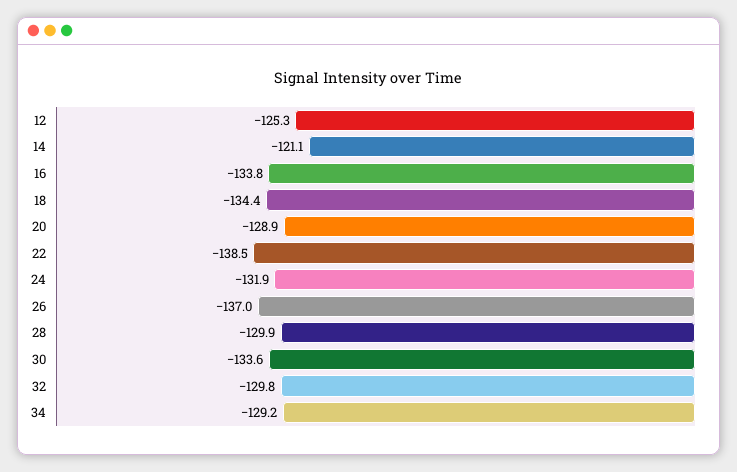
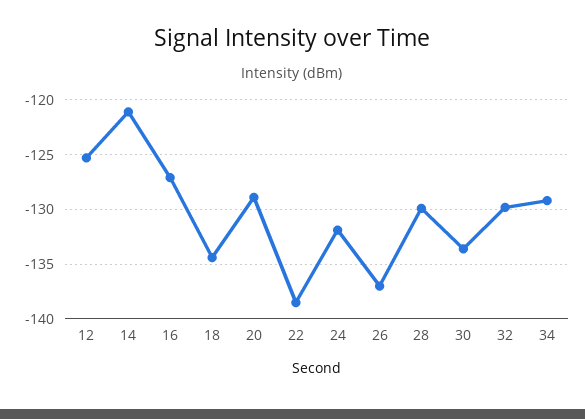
  {
    "12": -125.3,
    "14": -121.1,
-   "16": -133.8,
+   "16": -127,
    "18": -134.4,
    "20": -128.9,
    "22": -138.5,
    "24": -131.9,
    "26": -137,
    "28": -129.9,
    "30": -133.6,
    "32": -129.8,
    "34": -129.2
  }

